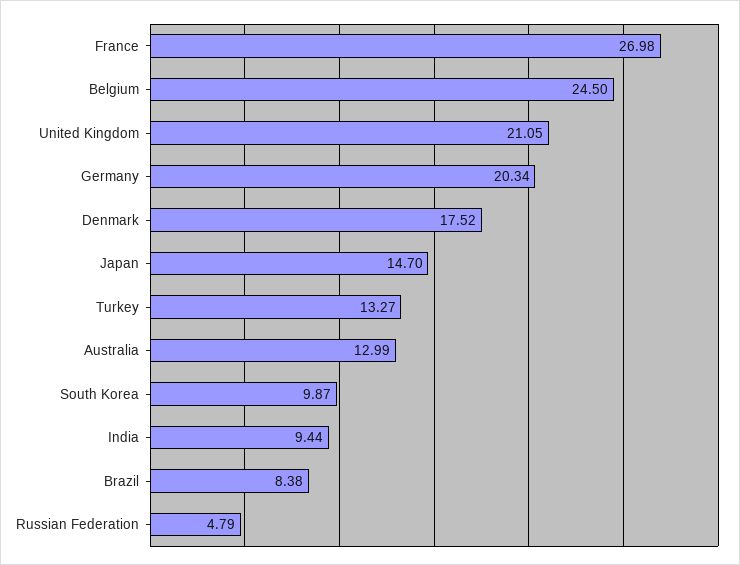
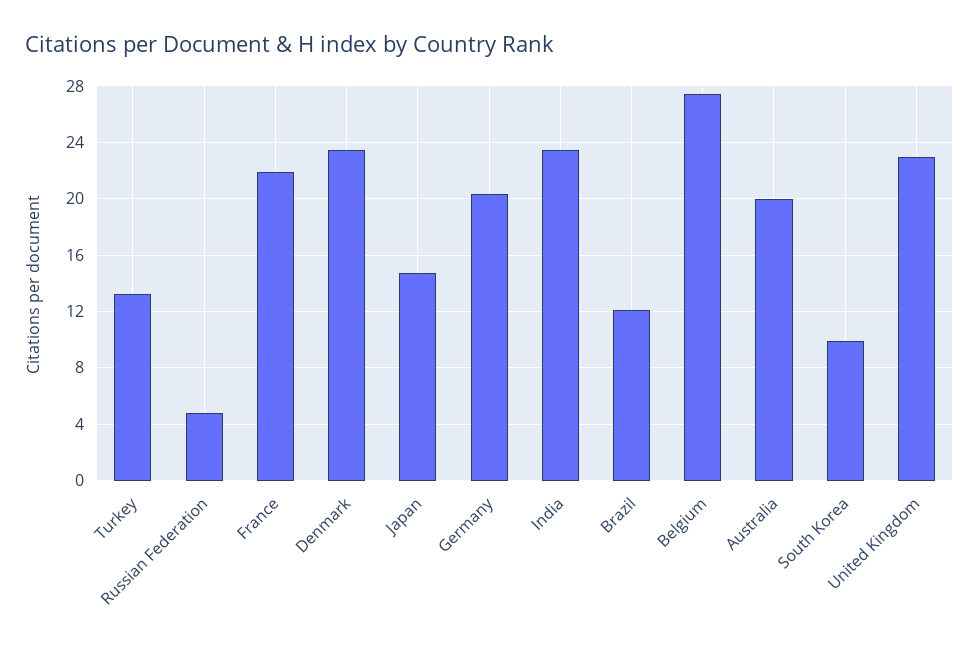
  {
-   "France": 26.98,
+   "France": 22,
-   "Belgium": 24.5,
+   "Belgium": 27.5,
-   "United Kingdom": 21.05,
+   "United Kingdom": 23,
    "Germany": 20.34,
-   "Denmark": 17.52,
+   "Denmark": 23.5,
    "Japan": 14.7,
    "Turkey": 13.27,
-   "Australia": 12.99,
+   "Australia": 20,
    "South Korea": 9.87,
-   "India": 9.44,
+   "India": 23.5,
-   "Brazil": 8.38,
+   "Brazil": 12,
    "Russian Federation": 4.79
  }

